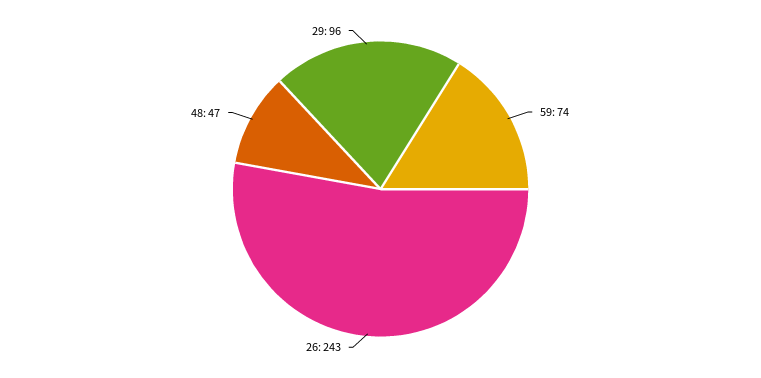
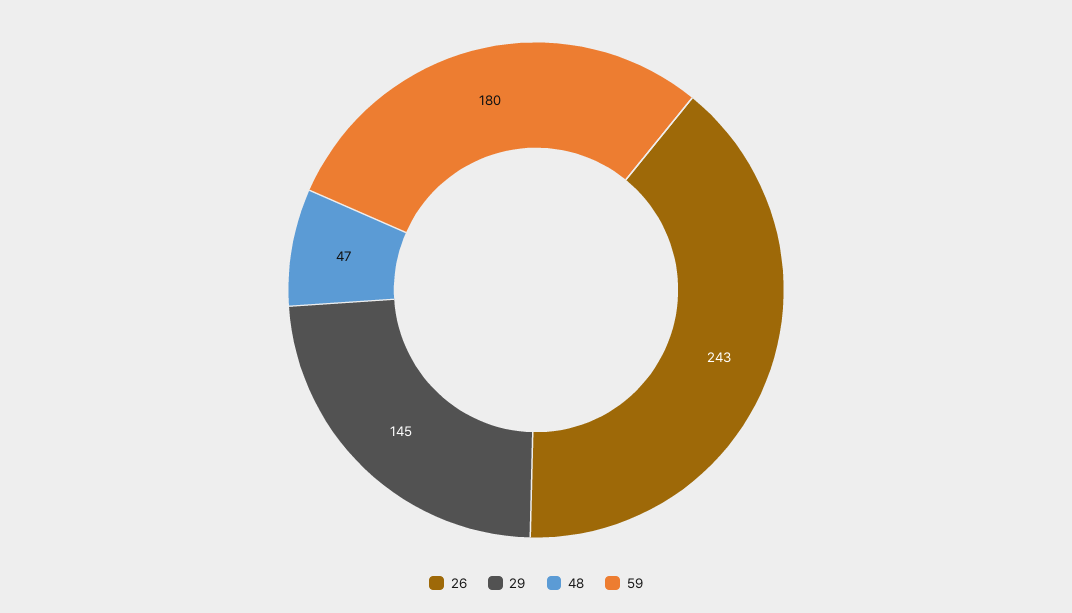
  {
-   "59": 74,
+   "59": 180,
    "26": 243,
    "48": 47,
-   "29": 96
+   "29": 145
  }

